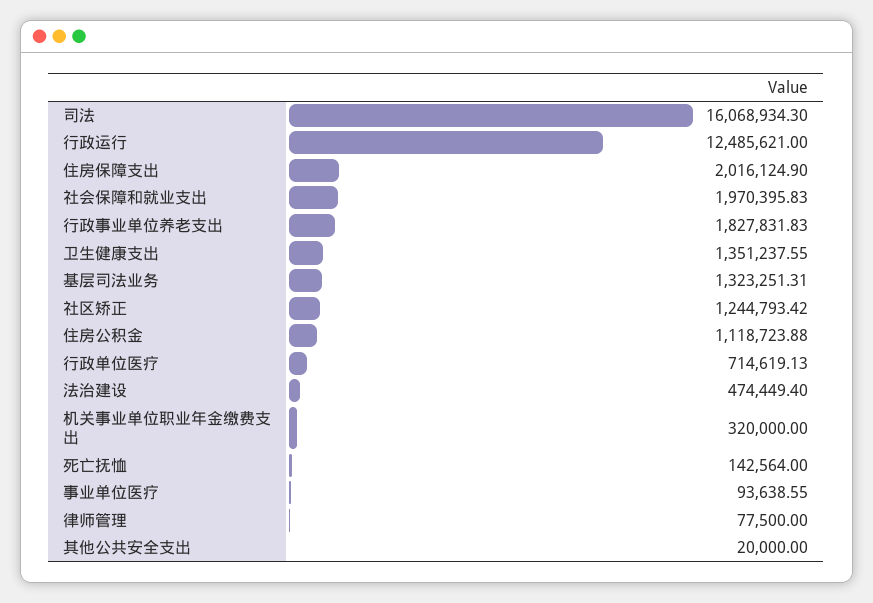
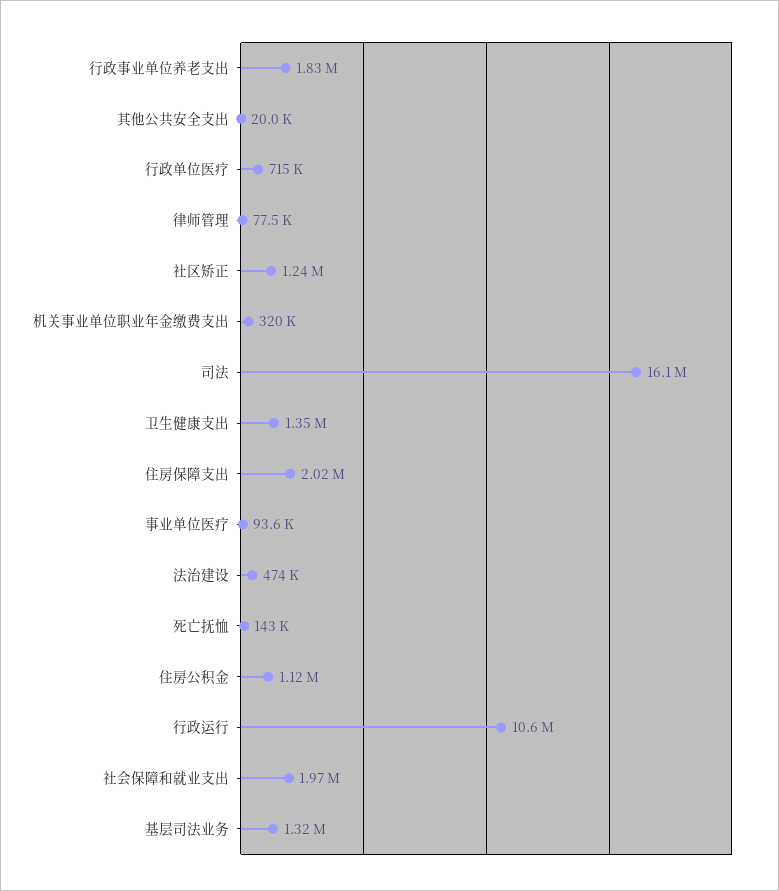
  {
    "司法": 16068934.3,
-   "行政运行": 12485621,
+   "行政运行": 10600000,
    "住房保障支出": 2016124.9,
    "社会保障和就业支出": 1970395.83,
    "行政事业单位养老支出": 1827831.83,
    "卫生健康支出": 1351237.55,
    "基层司法业务": 1323251.31,
    "社区矫正": 1244793.42,
    "住房公积金": 1118723.88,
    "行政单位医疗": 714619.13,
    "法治建设": 474449.4,
    "机关事业单位职业年金缴费支出": 320000,
    "死亡抚恤": 142564,
    "事业单位医疗": 93638.55,
    "律师管理": 77500,
    "其他公共安全支出": 20000
  }

